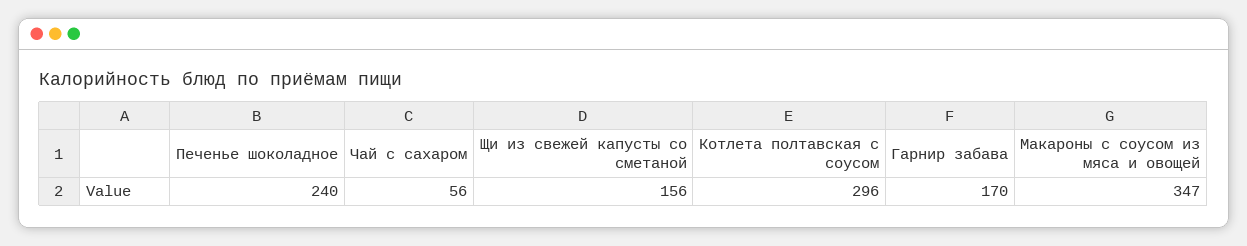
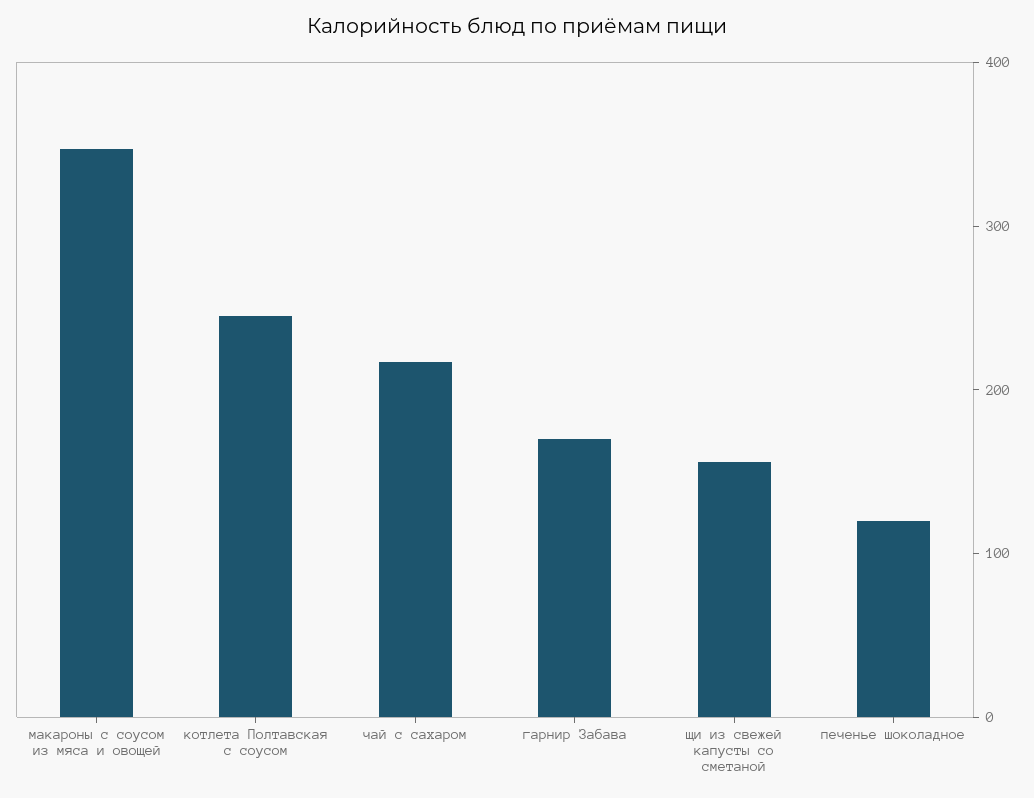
  {
-   "Печенье шоколадное": 240,
+   "Печенье шоколадное": 120,
-   "Чай с сахаром": 56,
+   "Чай с сахаром": 220,
    "Щи из свежей капусты со сметаной": 156,
-   "Котлета полтавская с соусом": 296,
+   "Котлета полтавская с соусом": 240,
    "Гарнир забава": 170,
    "Макароны с соусом из мяса и овощей": 347
  }

